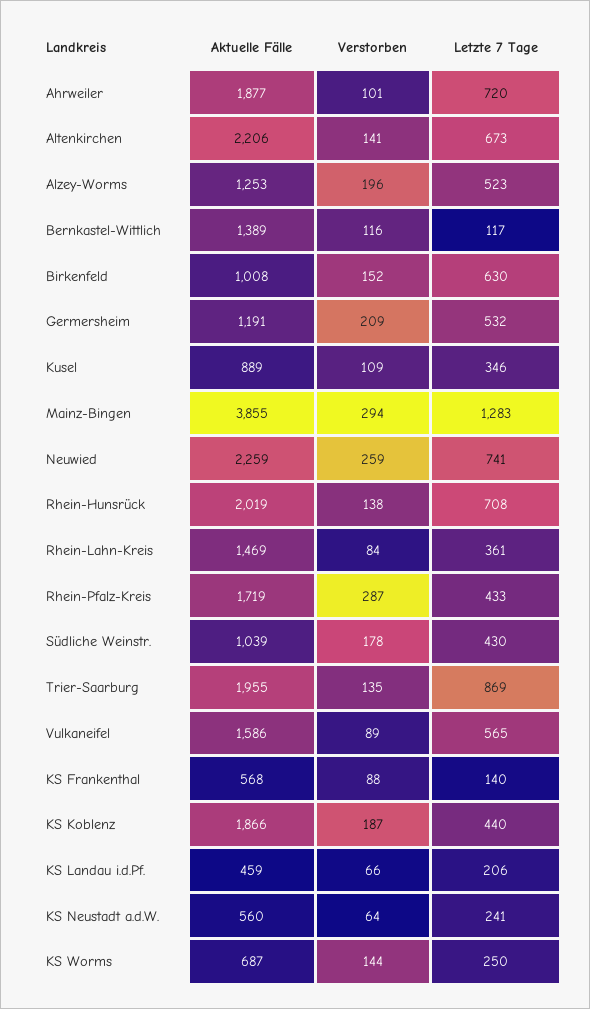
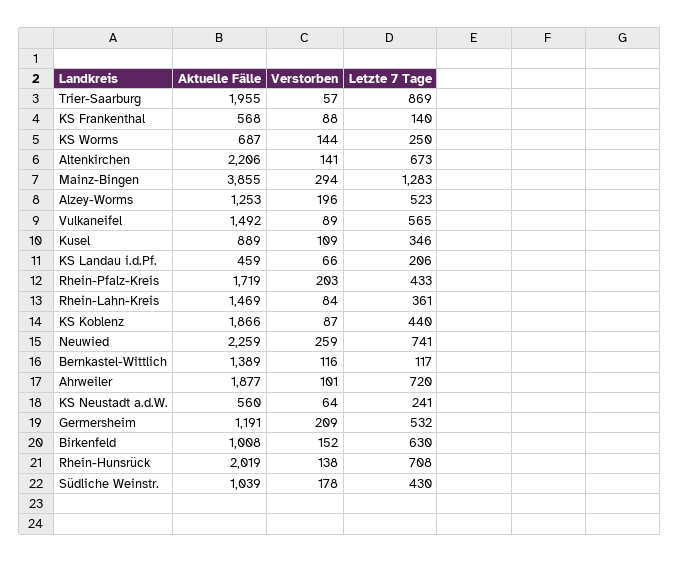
  {
    "Aktuelle Fälle": {
      "Ahrweiler": 1877,
      "Altenkirchen": 2206,
      "Alzey-Worms": 1253,
      "Bernkastel-Wittlich": 1389,
      "Birkenfeld": 1008,
      "Germersheim": 1191,
      "Kusel": 889,
      "Mainz-Bingen": 3855,
      "Neuwied": 2259,
      "Rhein-Hunsrück": 2019,
      "Rhein-Lahn-Kreis": 1469,
      "Rhein-Pfalz-Kreis": 1719,
      "Südliche Weinstr.": 1039,
      "Trier-Saarburg": 1955,
-     "Vulkaneifel": 1586,
+     "Vulkaneifel": 1492,
      "KS Frankenthal": 568,
      "KS Koblenz": 1866,
      "KS Landau i.d.Pf.": 459,
      "KS Neustadt a.d.W.": 560,
      "KS Worms": 687
    },
    "Verstorben": {
      "Ahrweiler": 101,
      "Altenkirchen": 141,
      "Alzey-Worms": 196,
      "Bernkastel-Wittlich": 116,
      "Birkenfeld": 152,
      "Germersheim": 209,
      "Kusel": 109,
      "Mainz-Bingen": 294,
      "Neuwied": 259,
      "Rhein-Hunsrück": 138,
      "Rhein-Lahn-Kreis": 84,
-     "Rhein-Pfalz-Kreis": 287,
+     "Rhein-Pfalz-Kreis": 203,
      "Südliche Weinstr.": 178,
-     "Trier-Saarburg": 135,
+     "Trier-Saarburg": 57,
      "Vulkaneifel": 89,
      "KS Frankenthal": 88,
-     "KS Koblenz": 187,
+     "KS Koblenz": 87,
      "KS Landau i.d.Pf.": 66,
      "KS Neustadt a.d.W.": 64,
      "KS Worms": 144
    },
    "Letzte 7 Tage": {
      "Ahrweiler": 720,
      "Altenkirchen": 673,
      "Alzey-Worms": 523,
      "Bernkastel-Wittlich": 117,
      "Birkenfeld": 630,
      "Germersheim": 532,
      "Kusel": 346,
      "Mainz-Bingen": 1283,
      "Neuwied": 741,
      "Rhein-Hunsrück": 708,
      "Rhein-Lahn-Kreis": 361,
      "Rhein-Pfalz-Kreis": 433,
      "Südliche Weinstr.": 430,
      "Trier-Saarburg": 869,
      "Vulkaneifel": 565,
      "KS Frankenthal": 140,
      "KS Koblenz": 440,
      "KS Landau i.d.Pf.": 206,
      "KS Neustadt a.d.W.": 241,
      "KS Worms": 250
    }
  }

